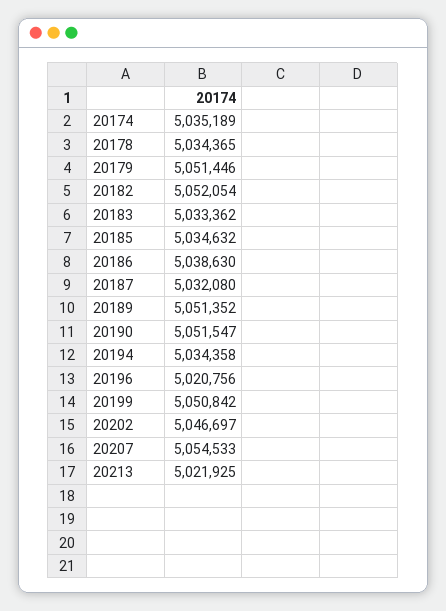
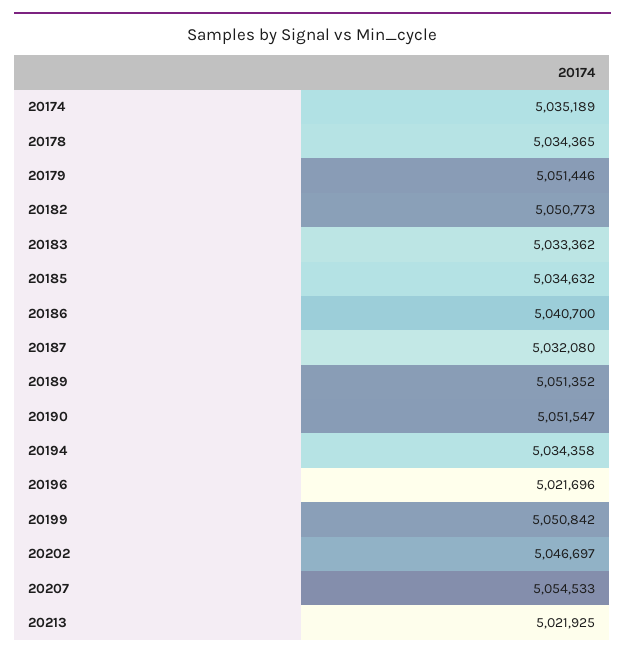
  {
    "20174": 5035189,
    "20178": 5034365,
    "20179": 5051446,
-   "20182": 5052054,
+   "20182": 5050773,
    "20183": 5033362,
    "20185": 5034632,
-   "20186": 5038630,
+   "20186": 5040700,
    "20187": 5032080,
    "20189": 5051352,
    "20190": 5051547,
    "20194": 5034358,
-   "20196": 5020756,
+   "20196": 5021696,
    "20199": 5050842,
    "20202": 5046697,
    "20207": 5054533,
    "20213": 5021925
  }

